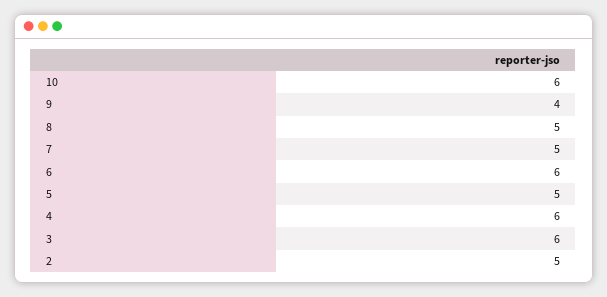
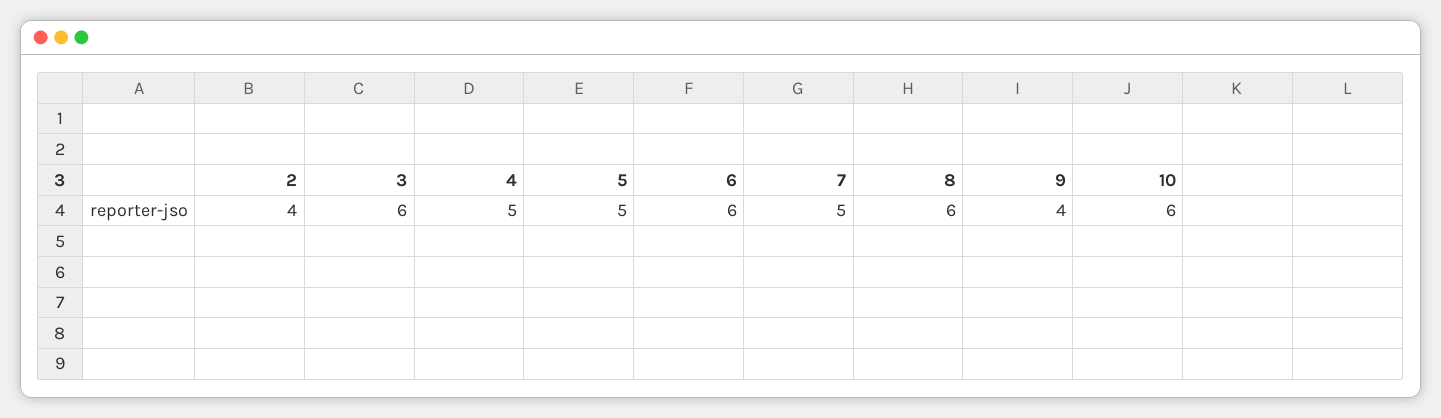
  {
    "10": 6,
    "9": 4,
-   "8": 5,
+   "8": 6,
    "7": 5,
    "6": 6,
    "5": 5,
-   "4": 6,
+   "4": 5,
    "3": 6,
-   "2": 5
+   "2": 4
  }

